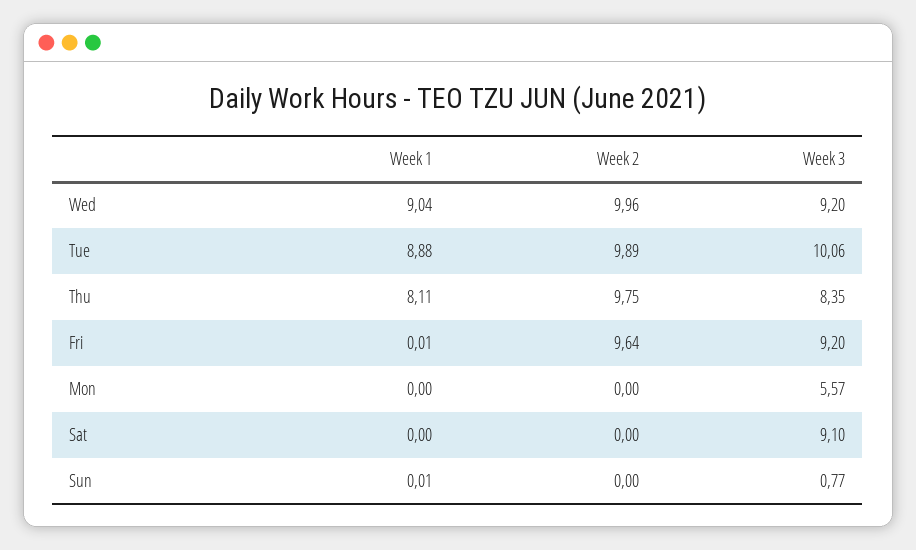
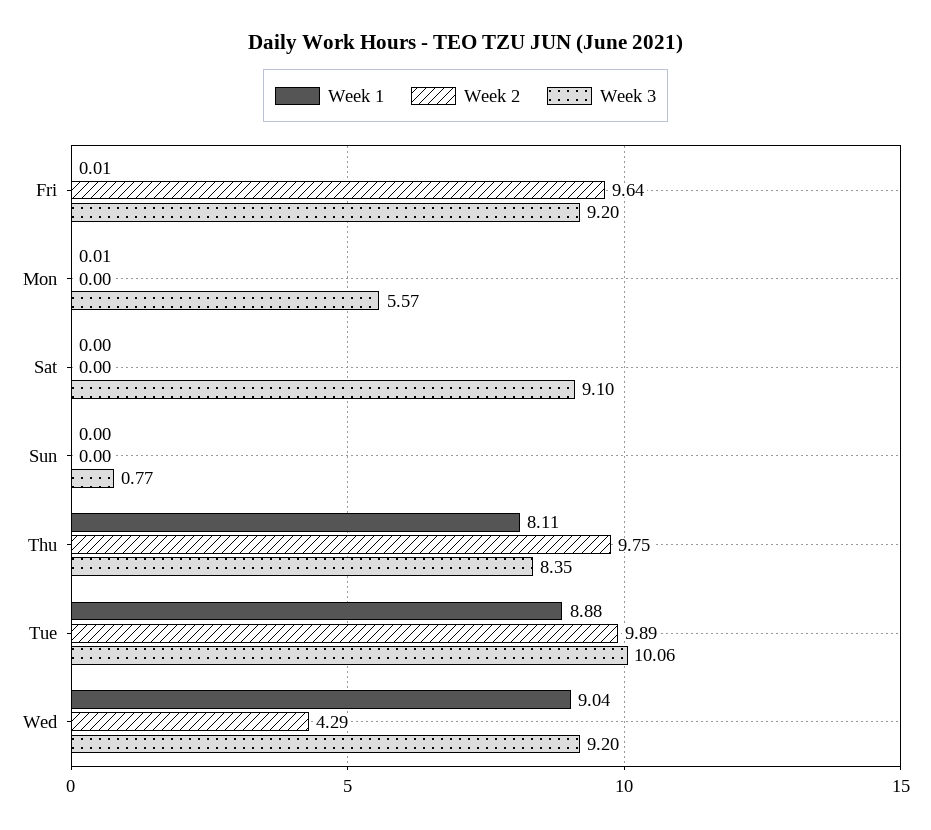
  {
    "Week 1": {
      "Wed": 9.04,
      "Tue": 8.88,
      "Thu": 8.11,
      "Fri": 0.01,
-     "Mon": 0,
+     "Mon": 0.01,
      "Sat": 0,
-     "Sun": 0.01
+     "Sun": 0
    },
    "Week 2": {
-     "Wed": 9.96,
+     "Wed": 4.29,
      "Tue": 9.89,
      "Thu": 9.75,
      "Fri": 9.64,
      "Mon": 0,
      "Sat": 0,
      "Sun": 0
    },
    "Week 3": {
      "Wed": 9.2,
      "Tue": 10.06,
      "Thu": 8.35,
      "Fri": 9.2,
      "Mon": 5.57,
      "Sat": 9.1,
      "Sun": 0.77
    }
  }

